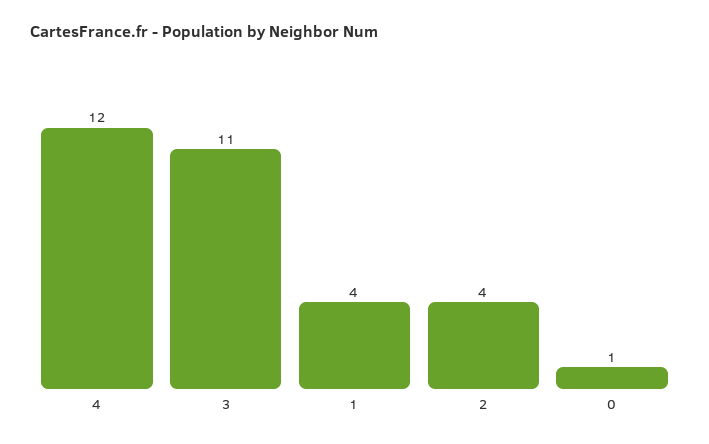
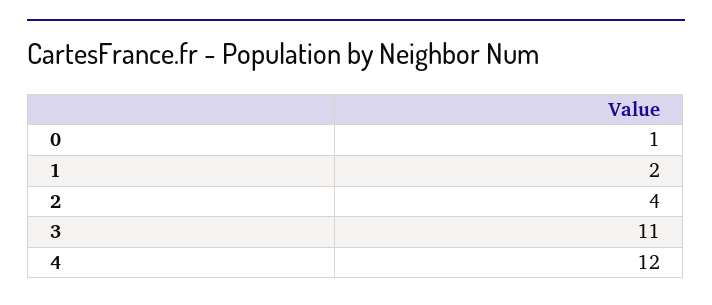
  {
    "4": 12,
    "3": 11,
-   "1": 4,
+   "1": 2,
    "2": 4,
    "0": 1
  }

